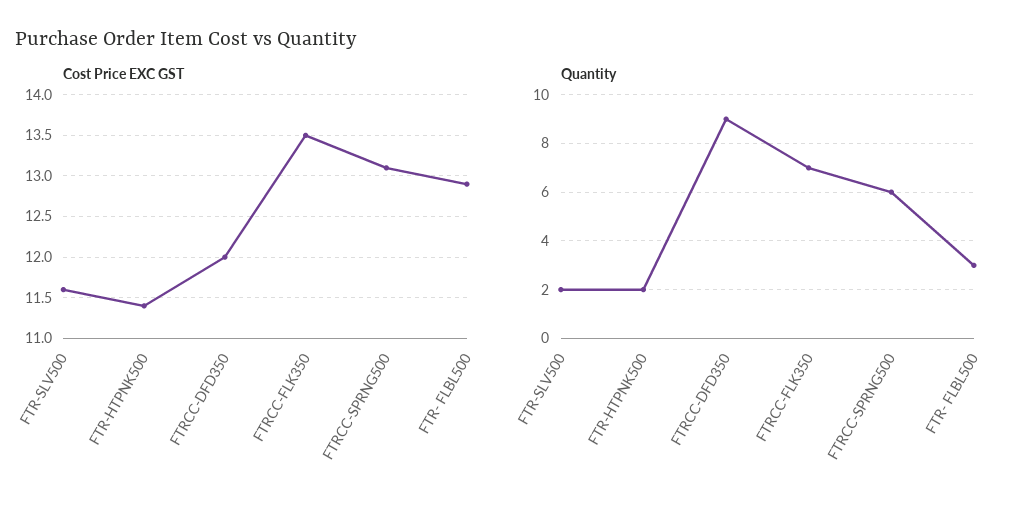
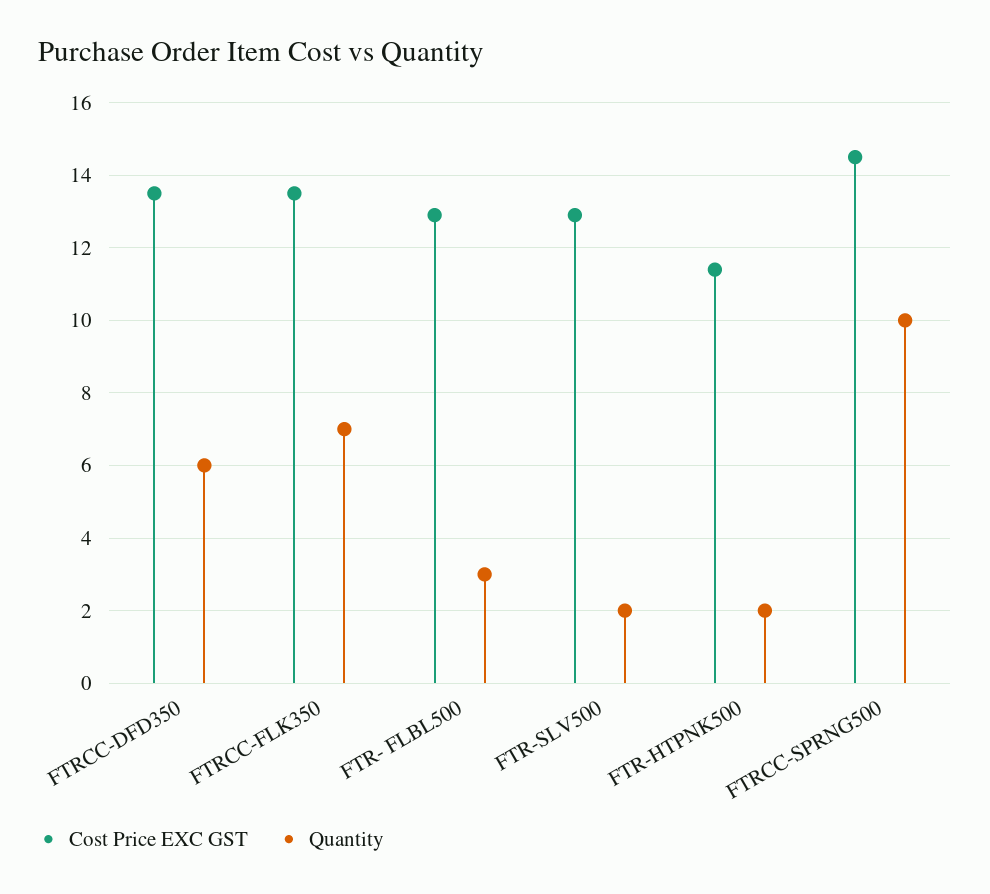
  {
    "Cost Price EXC GST": {
-     "FTR-SLV500": 11.6,
+     "FTR-SLV500": 13,
      "FTR-HTPNK500": 11.4,
-     "FTRCC-DFD350": 12,
+     "FTRCC-DFD350": 13.5,
      "FTRCC-FLK350": 13.5,
-     "FTRCC-SPRNG500": 13.1,
+     "FTRCC-SPRNG500": 14.5,
      "FTR- FLBL500": 12.9
    },
    "Quantity": {
      "FTR-SLV500": 2,
      "FTR-HTPNK500": 2,
-     "FTRCC-DFD350": 9,
+     "FTRCC-DFD350": 6,
      "FTRCC-FLK350": 7,
-     "FTRCC-SPRNG500": 6,
+     "FTRCC-SPRNG500": 10,
      "FTR- FLBL500": 3
    }
  }

